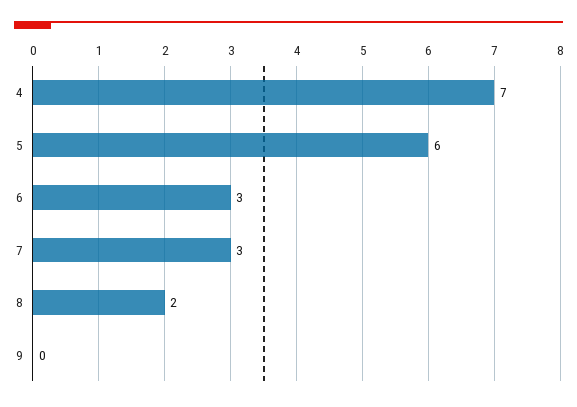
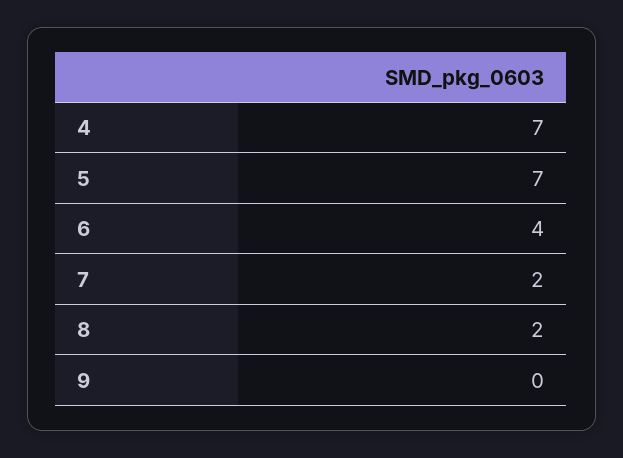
  {
    "4": 7,
-   "5": 6,
+   "5": 7,
-   "6": 3,
+   "6": 4,
-   "7": 3,
+   "7": 2,
    "8": 2,
    "9": 0
  }

